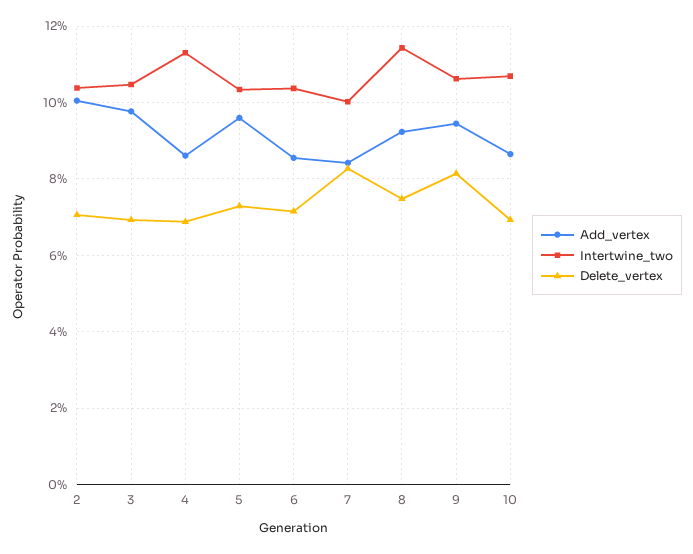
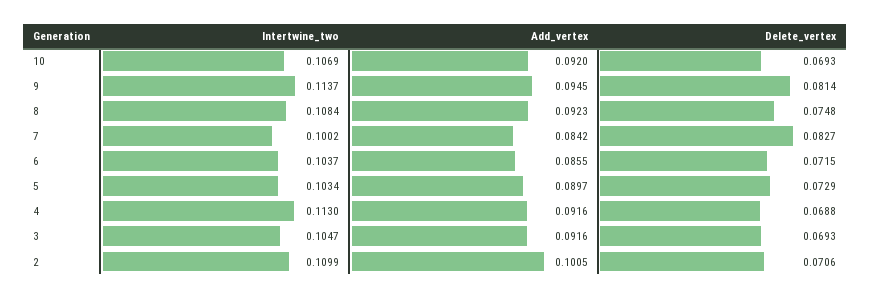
  {
    "Add_vertex": {
      "2": 0.1005,
-     "3": 0.098,
+     "3": 0.0916,
-     "4": 0.086,
+     "4": 0.0916,
-     "5": 0.096,
+     "5": 0.0897,
      "6": 0.0855,
      "7": 0.0842,
      "8": 0.0923,
      "9": 0.0945,
-     "10": 0.086
+     "10": 0.092
    },
    "Intertwine_two": {
-     "2": 0.104,
+     "2": 0.1099,
      "3": 0.1047,
      "4": 0.113,
      "5": 0.1034,
      "6": 0.1037,
      "7": 0.1002,
-     "8": 0.114,
+     "8": 0.1084,
-     "9": 0.106,
+     "9": 0.1137,
      "10": 0.1069
    },
    "Delete_vertex": {
      "2": 0.0706,
      "3": 0.0693,
      "4": 0.0688,
      "5": 0.0729,
      "6": 0.0715,
      "7": 0.0827,
      "8": 0.0748,
      "9": 0.0814,
      "10": 0.0693
    }
  }

